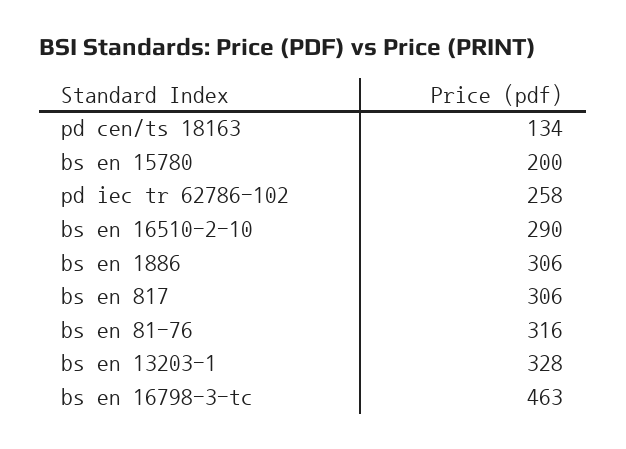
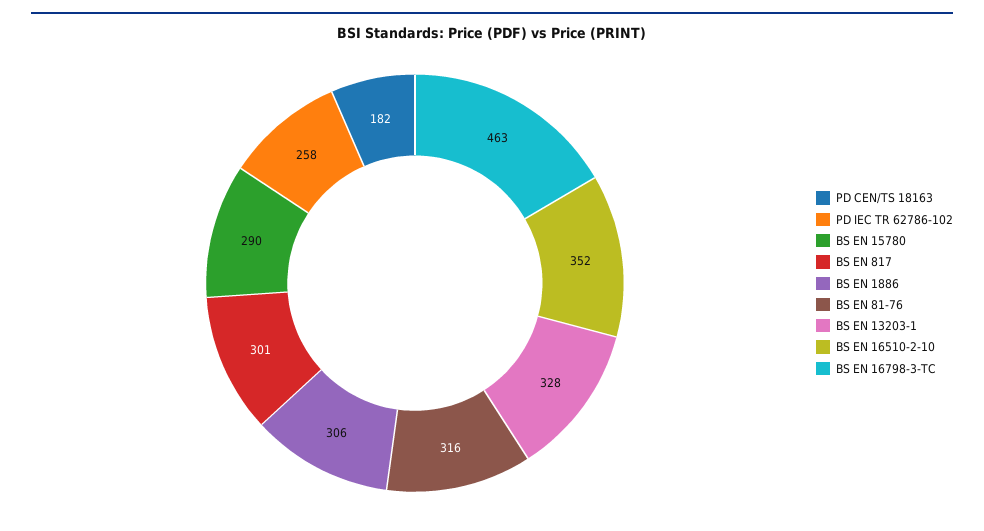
  {
-   "pd cen/ts 18163": 134,
+   "pd cen/ts 18163": 182,
-   "bs en 15780": 200,
+   "bs en 15780": 290,
    "pd iec tr 62786-102": 258,
-   "bs en 16510-2-10": 290,
+   "bs en 16510-2-10": 352,
    "bs en 1886": 306,
-   "bs en 817": 306,
+   "bs en 817": 301,
    "bs en 81-76": 316,
    "bs en 13203-1": 328,
    "bs en 16798-3-tc": 463
  }

